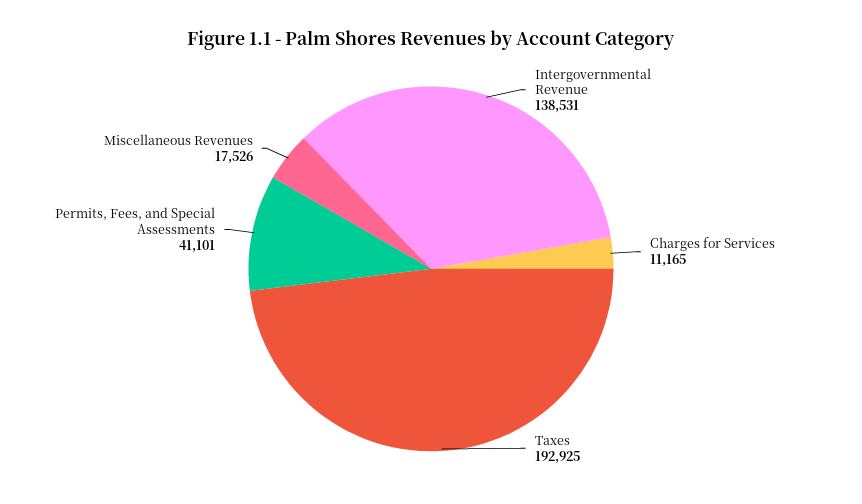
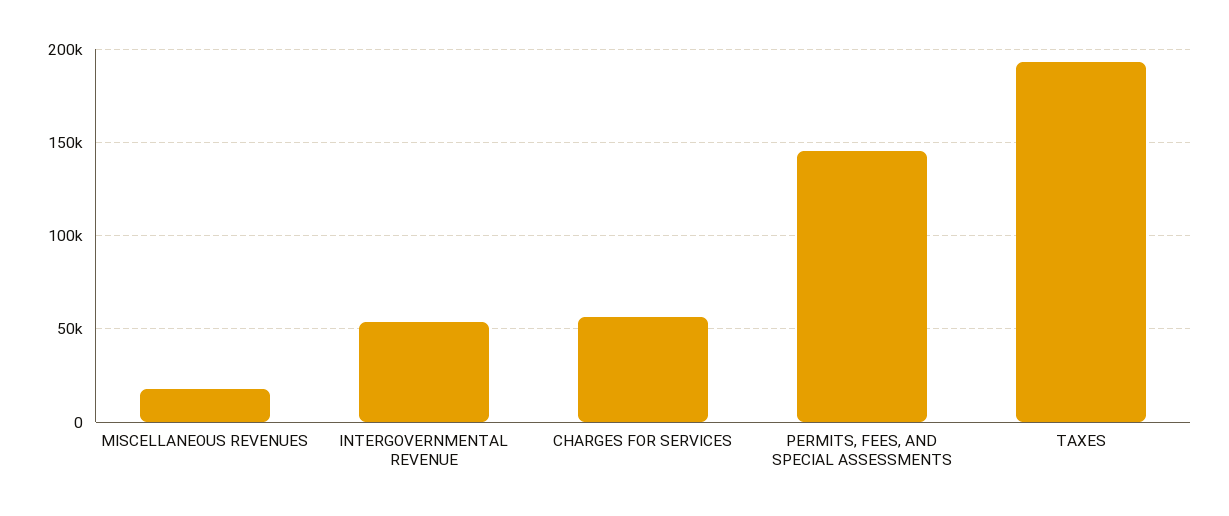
  {
-   "Intergovernmental Revenue": 138531,
+   "Intergovernmental Revenue": 55000,
-   "Charges for Services": 11165,
+   "Charges for Services": 55000,
    "Taxes": 192925,
-   "Permits, Fees, and Special Assessments": 41101,
+   "Permits, Fees, and Special Assessments": 145000,
    "Miscellaneous Revenues": 17526
  }

